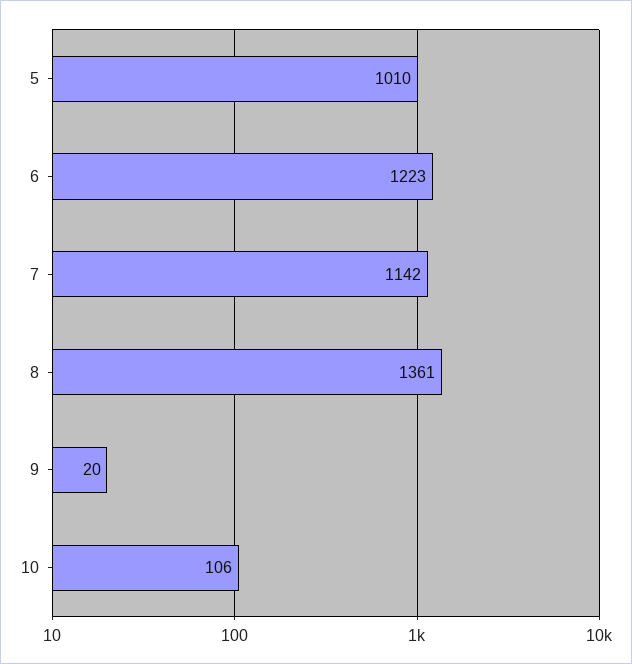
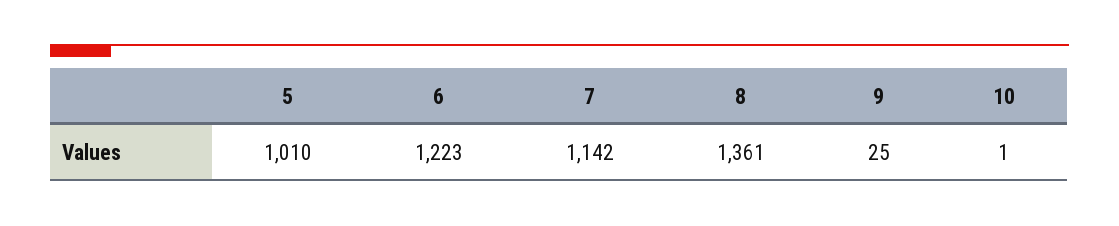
  {
    "5": 1010,
    "6": 1223,
    "7": 1142,
    "8": 1361,
-   "9": 20,
+   "9": 25,
-   "10": 106
+   "10": 1
  }

